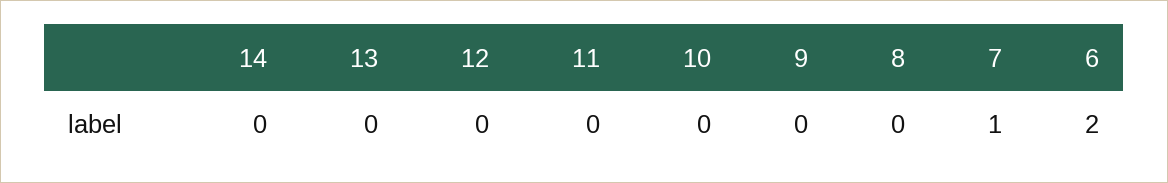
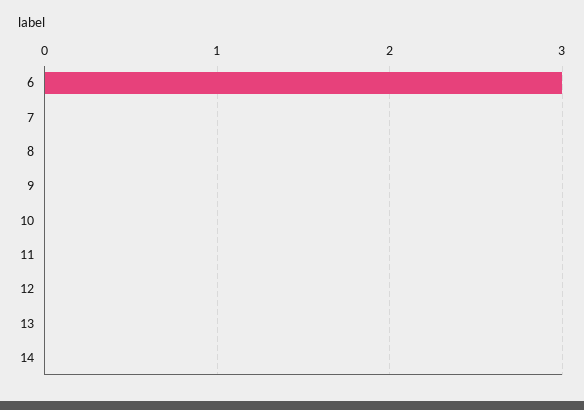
  {
    "14": 0,
    "13": 0,
    "12": 0,
    "11": 0,
    "10": 0,
    "9": 0,
    "8": 0,
-   "7": 1,
+   "7": 0,
-   "6": 2
+   "6": 3
  }

